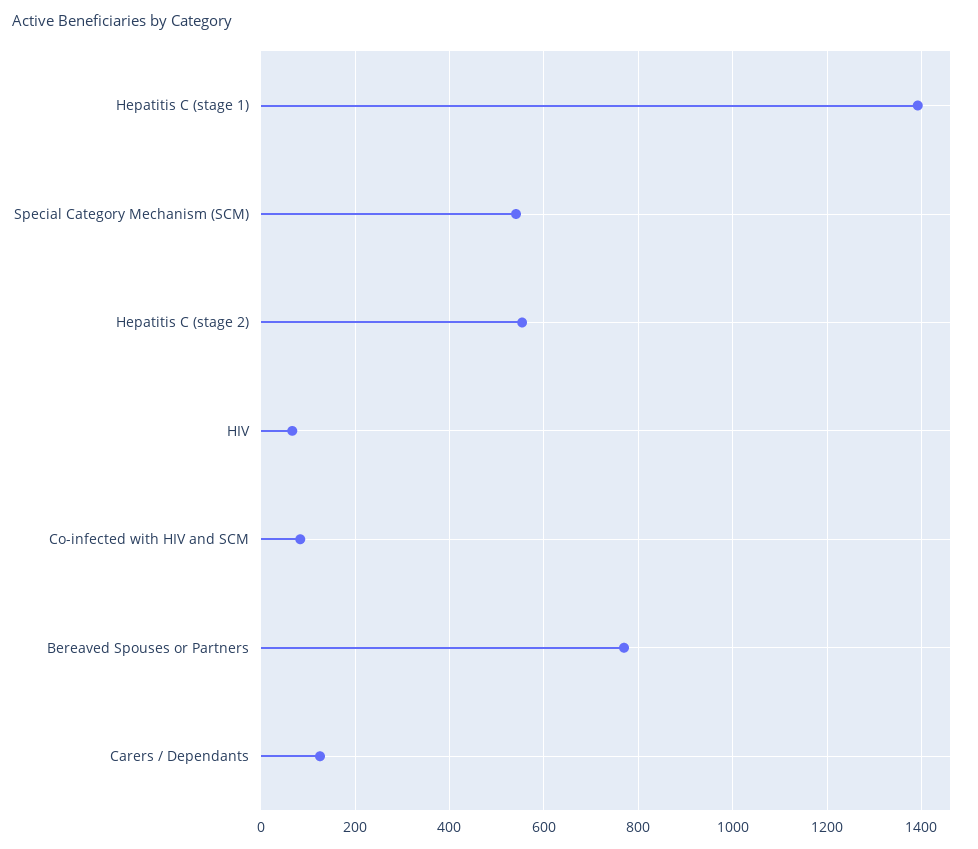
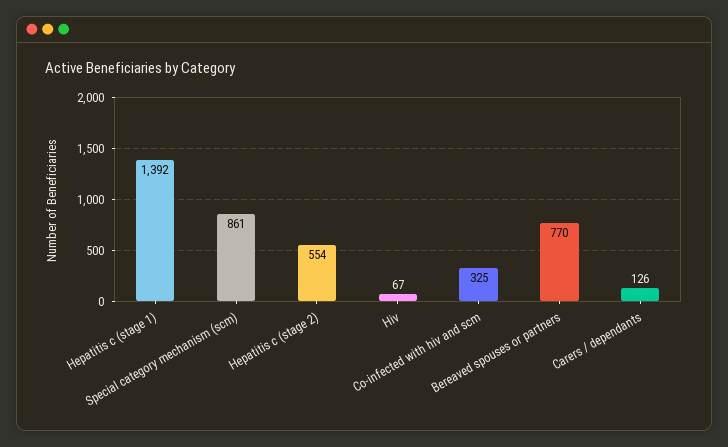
  {
    "Hepatitis C (stage 1)": 1392,
-   "Special Category Mechanism (SCM)": 540,
+   "Special Category Mechanism (SCM)": 861,
    "Hepatitis C (stage 2)": 554,
    "HIV": 67,
-   "Co-infected with HIV and SCM": 80,
+   "Co-infected with HIV and SCM": 325,
    "Bereaved Spouses or Partners": 770,
    "Carers / Dependants": 126
  }

